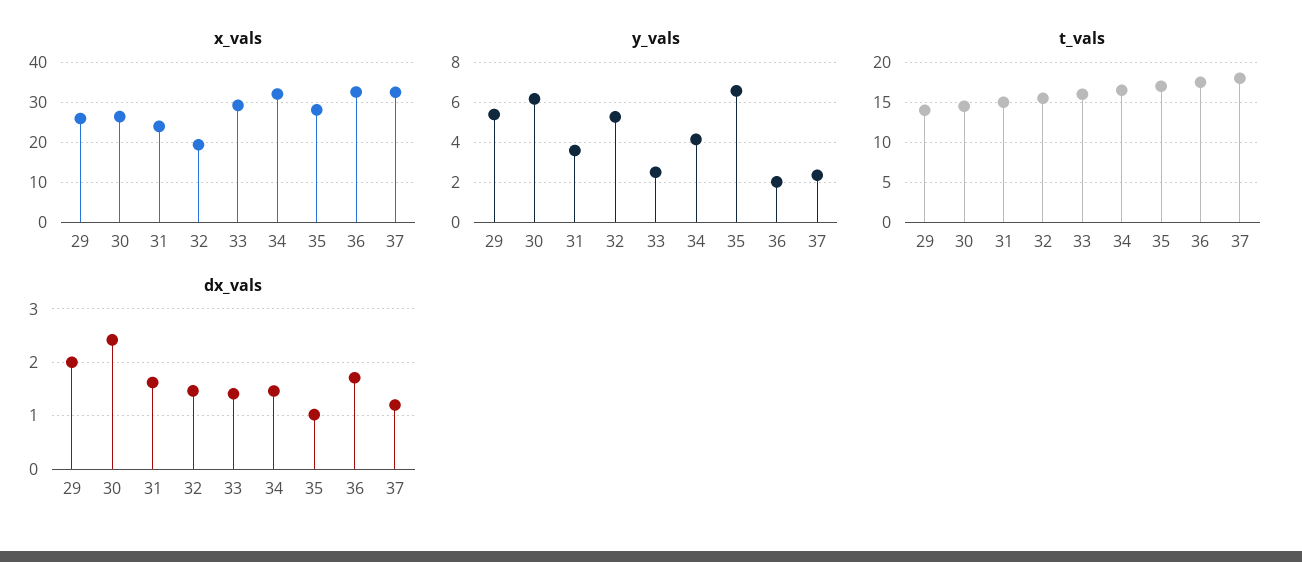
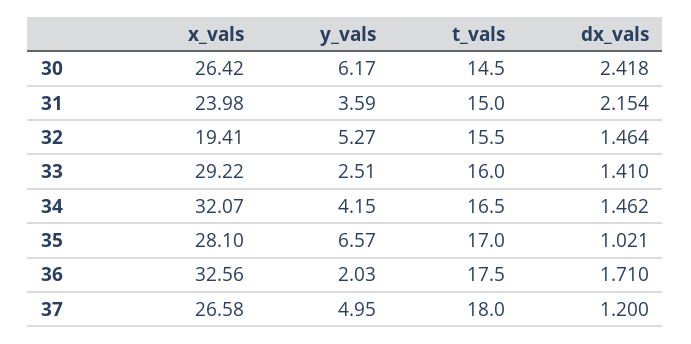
  {
    "x_vals": {
-     "29": 26,
      "30": 26.42,
      "31": 23.98,
      "32": 19.41,
      "33": 29.22,
      "34": 32.07,
      "35": 28.1,
      "36": 32.56,
-     "37": 32
+     "37": 26.58
    },
    "y_vals": {
-     "29": 5.5,
      "30": 6.17,
      "31": 3.59,
      "32": 5.27,
      "33": 2.51,
      "34": 4.15,
      "35": 6.57,
      "36": 2.03,
-     "37": 2.5
+     "37": 4.95
    },
    "t_vals": {
-     "29": 14,
      "30": 14.5,
      "31": 15,
      "32": 15.5,
      "33": 16,
      "34": 16.5,
      "35": 17,
      "36": 17.5,
      "37": 18
    },
    "dx_vals": {
-     "29": 2,
      "30": 2.418,
-     "31": 1.6,
+     "31": 2.154,
      "32": 1.464,
      "33": 1.41,
      "34": 1.462,
      "35": 1.021,
      "36": 1.71,
      "37": 1.2
    }
  }

